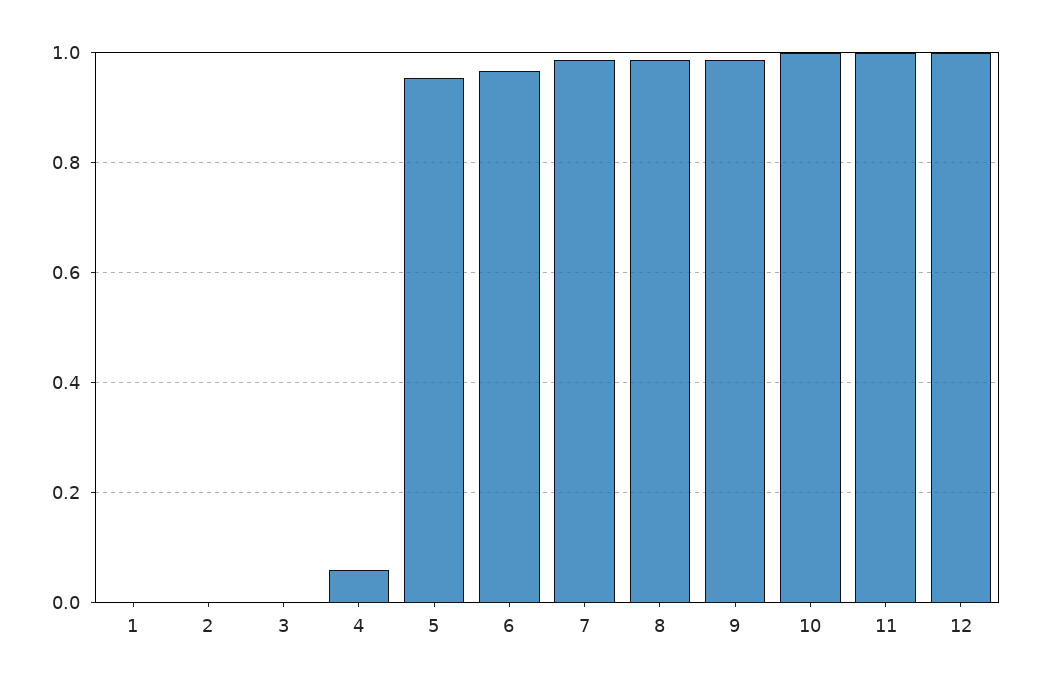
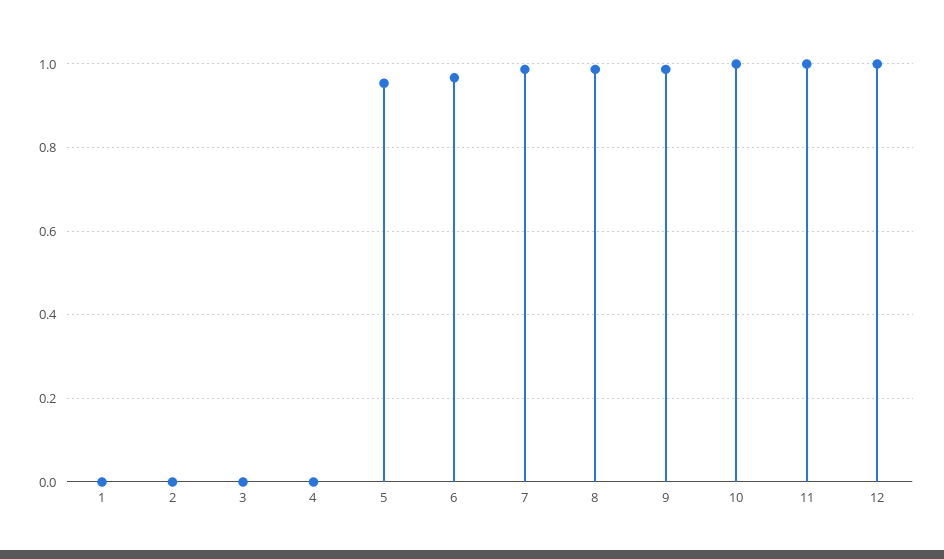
  {
    "1": 0,
    "2": 0,
    "3": 0,
-   "4": 0.06,
+   "4": 0,
    "5": 0.96,
    "6": 0.96,
    "7": 0.98,
    "8": 0.98,
    "9": 0.98,
    "10": 1,
    "11": 1,
    "12": 1
  }

